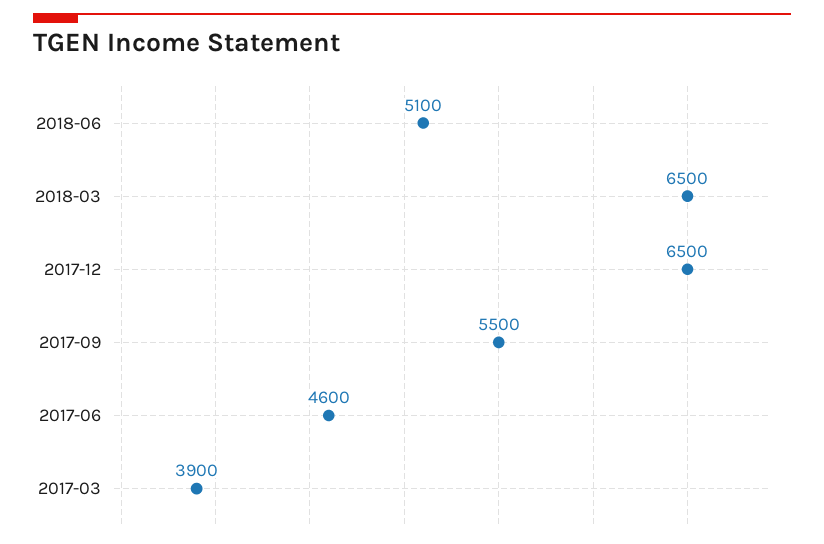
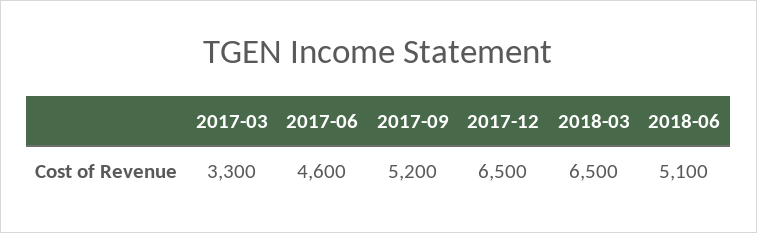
  {
    "2018-06": 5100,
    "2018-03": 6500,
    "2017-12": 6500,
-   "2017-09": 5500,
+   "2017-09": 5200,
    "2017-06": 4600,
-   "2017-03": 3900
+   "2017-03": 3300
  }

